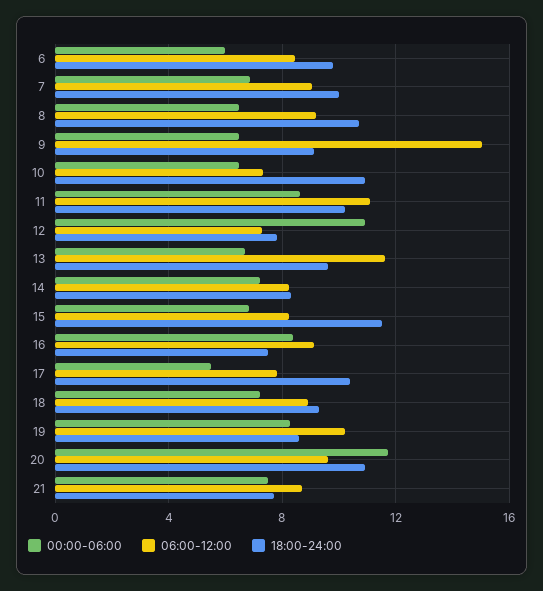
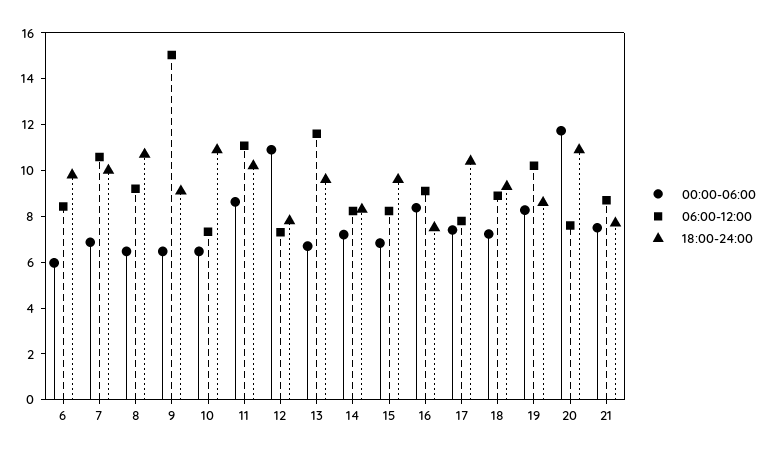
  {
    "00:00-06:00": {
      "6": 6,
      "7": 7,
      "8": 6.5,
      "9": 6.5,
      "10": 6.5,
      "11": 8.5,
      "12": 11,
      "13": 6.5,
      "14": 7,
      "15": 7,
      "16": 8.5,
-     "17": 5.5,
+     "17": 7.5,
      "18": 7,
      "19": 8.5,
      "20": 11.5,
      "21": 7.5
    },
    "06:00-12:00": {
      "6": 8.5,
-     "7": 9,
+     "7": 10.5,
      "8": 9,
      "9": 15,
      "10": 7.5,
      "11": 11,
      "12": 7.5,
      "13": 11.5,
      "14": 8,
      "15": 8,
      "16": 9,
      "17": 8,
      "18": 9,
      "19": 10,
-     "20": 9.5,
+     "20": 7.5,
      "21": 8.5
    },
    "18:00-24:00": {
      "6": 10,
      "7": 10,
      "8": 10.5,
      "9": 9,
      "10": 11,
      "11": 10,
      "12": 8,
      "13": 9.5,
      "14": 8.5,
-     "15": 11.5,
+     "15": 9.5,
      "16": 7.5,
      "17": 10.5,
      "18": 9.5,
      "19": 8.5,
      "20": 11,
      "21": 7.5
    }
  }

